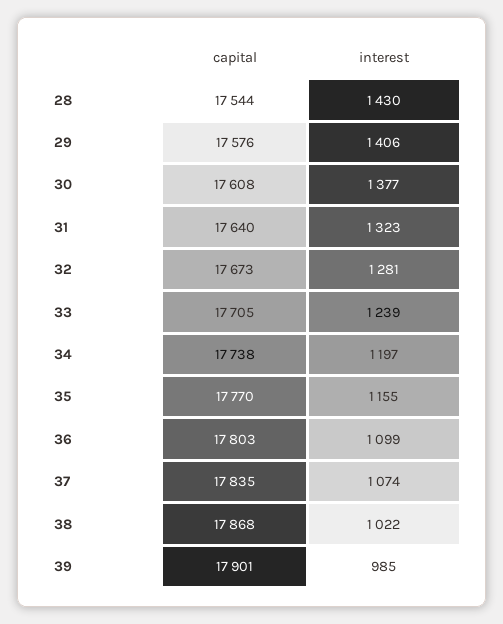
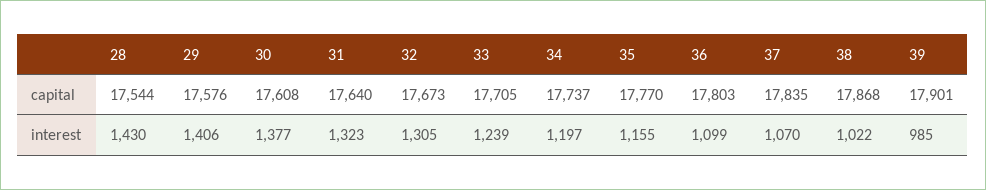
  {
    "capital": {
      "28": 17544,
      "29": 17576,
      "30": 17608,
      "31": 17640,
      "32": 17673,
      "33": 17705,
-     "34": 17738,
+     "34": 17737,
      "35": 17770,
      "36": 17803,
      "37": 17835,
      "38": 17868,
      "39": 17901
    },
    "interest": {
      "28": 1430,
      "29": 1406,
      "30": 1377,
      "31": 1323,
-     "32": 1281,
+     "32": 1305,
      "33": 1239,
      "34": 1197,
      "35": 1155,
      "36": 1099,
-     "37": 1074,
+     "37": 1070,
      "38": 1022,
      "39": 985
    }
  }

